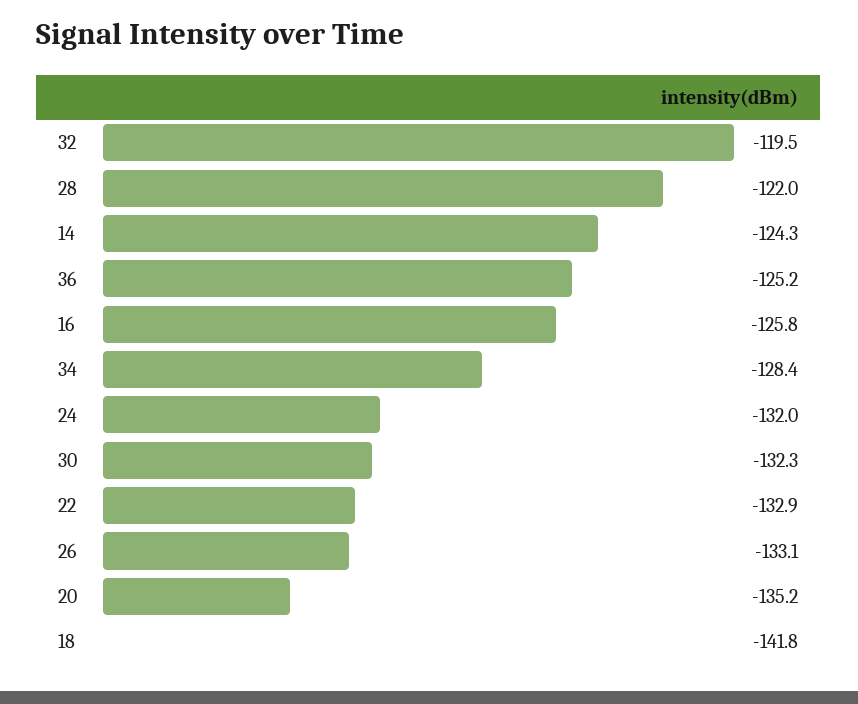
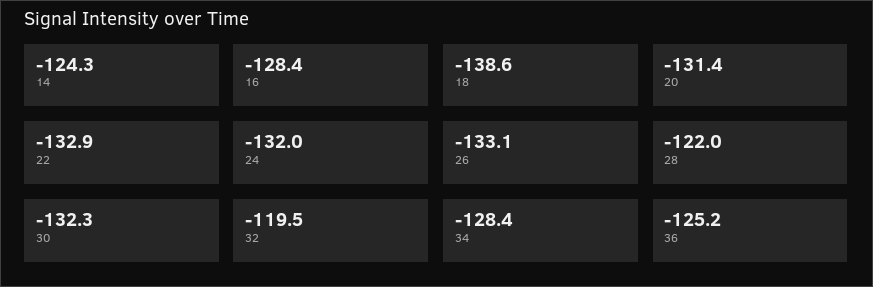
  {
    "32": -119.5,
    "28": -122,
    "14": -124.3,
    "36": -125.2,
-   "16": -125.8,
+   "16": -128.4,
    "34": -128.4,
    "24": -132,
    "30": -132.3,
    "22": -132.9,
    "26": -133.1,
-   "20": -135.2,
+   "20": -131.4,
-   "18": -141.8
+   "18": -138.6
  }

